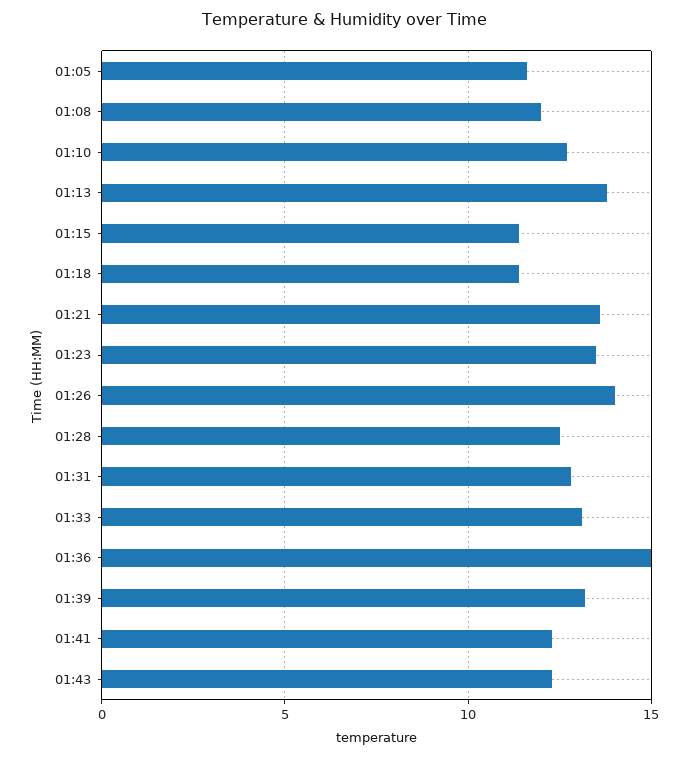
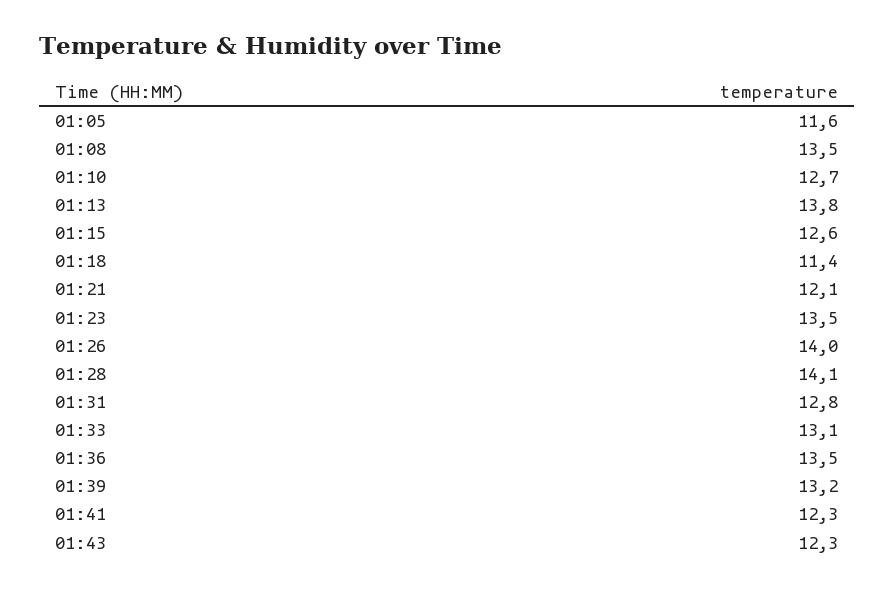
  {
    "01:05": 11.6,
-   "01:08": 12,
+   "01:08": 13.5,
    "01:10": 12.7,
    "01:13": 13.8,
-   "01:15": 11.5,
+   "01:15": 12.6,
    "01:18": 11.4,
-   "01:21": 13.5,
+   "01:21": 12.1,
    "01:23": 13.5,
    "01:26": 14,
-   "01:28": 12.5,
+   "01:28": 14.1,
    "01:31": 12.8,
    "01:33": 13.1,
-   "01:36": 15,
+   "01:36": 13.5,
    "01:39": 13.2,
    "01:41": 12.3,
    "01:43": 12.3
  }

